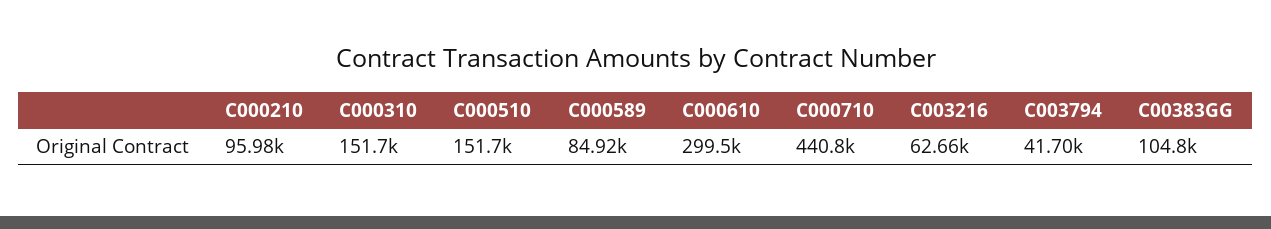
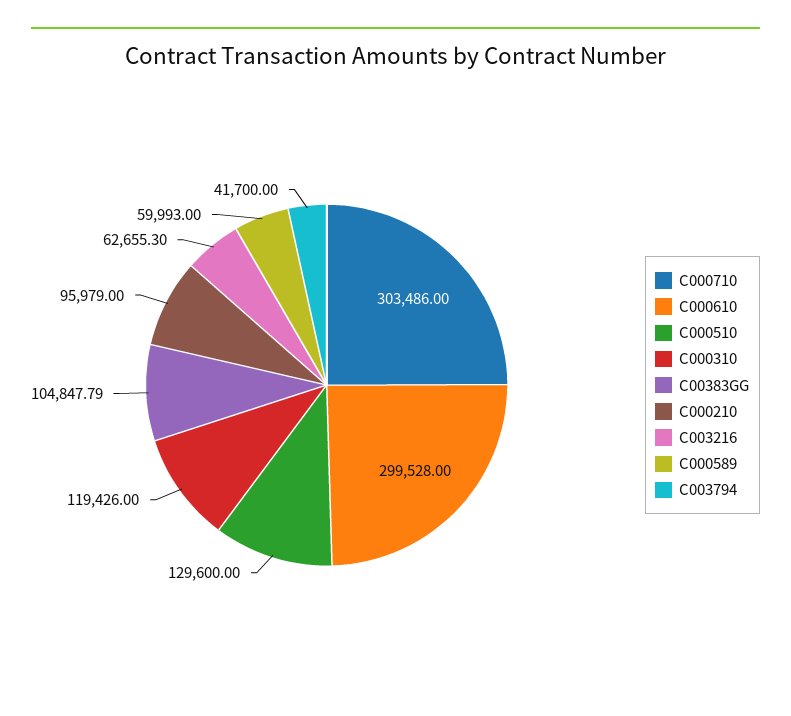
  {
    "C000210": 95979,
-   "C000310": 151700,
+   "C000310": 119426,
-   "C000510": 151700,
+   "C000510": 129600,
-   "C000589": 84920,
+   "C000589": 59993,
    "C000610": 299528,
-   "C000710": 440800,
+   "C000710": 303486,
    "C003216": 62655.3,
    "C003794": 41700,
    "C00383GG": 104847.79
  }

